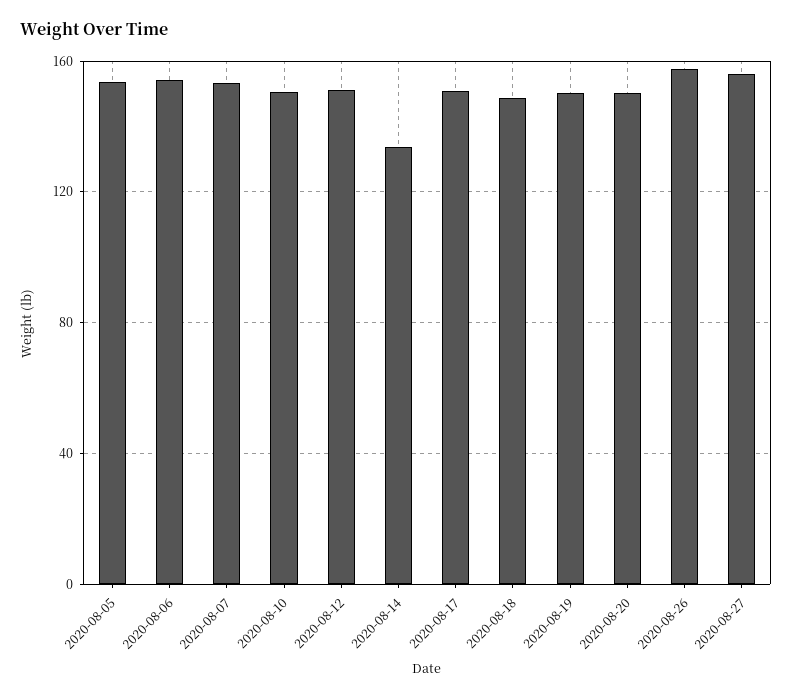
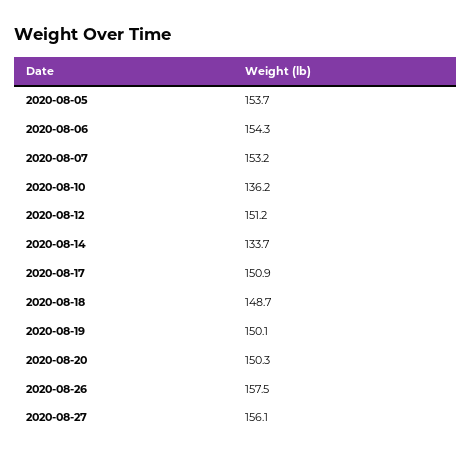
  {
    "2020-08-05": 153.7,
    "2020-08-06": 154.3,
    "2020-08-07": 153.2,
-   "2020-08-10": 150,
+   "2020-08-10": 136.2,
    "2020-08-12": 151.2,
    "2020-08-14": 133.7,
    "2020-08-17": 150.9,
    "2020-08-18": 148.7,
    "2020-08-19": 150.1,
    "2020-08-20": 150.3,
    "2020-08-26": 157.5,
    "2020-08-27": 156.1
  }

